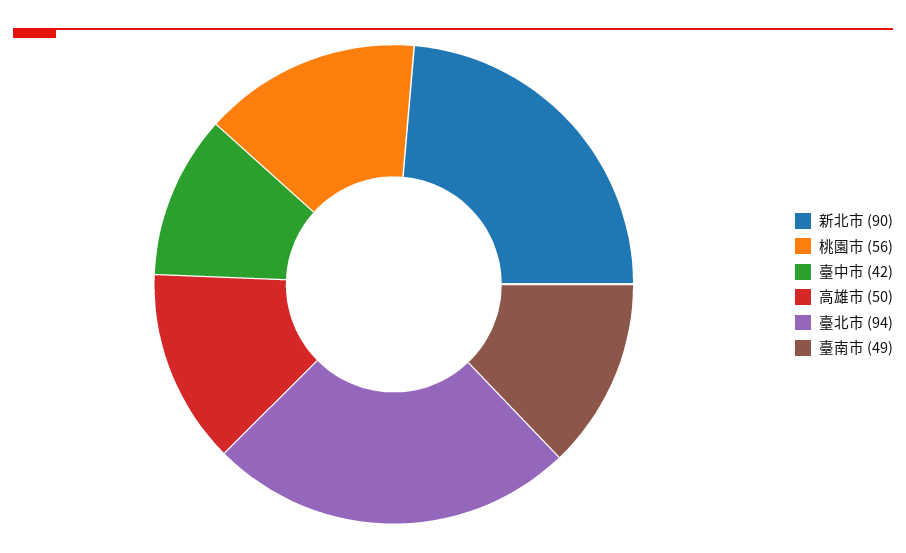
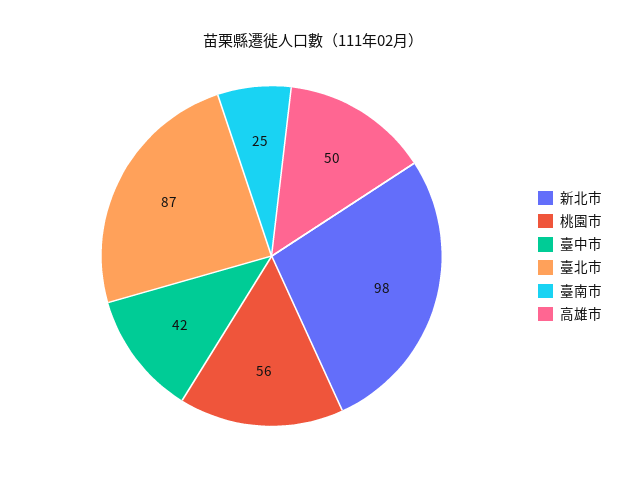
  {
-   "新北市": 90,
+   "新北市": 98,
    "桃園市": 56,
    "臺中市": 42,
    "高雄市": 50,
-   "臺北市": 94,
+   "臺北市": 87,
-   "臺南市": 49
+   "臺南市": 25
  }

